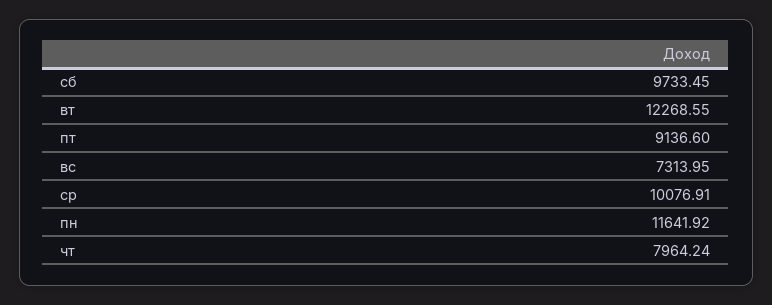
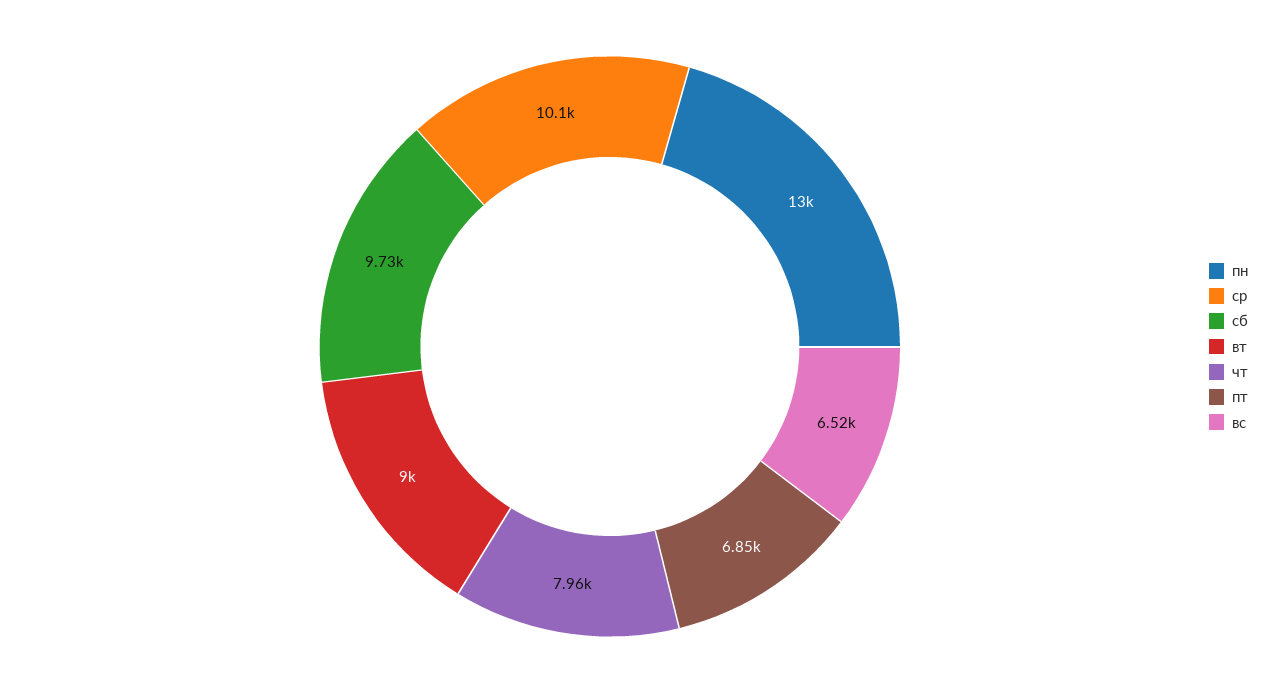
  {
    "сб": 9733.45,
-   "вт": 12268.55,
+   "вт": 9000,
-   "пт": 9136.6,
+   "пт": 6850,
-   "вс": 7313.95,
+   "вс": 6520,
    "ср": 10076.91,
-   "пн": 11641.92,
+   "пн": 13000,
    "чт": 7964.24
  }

